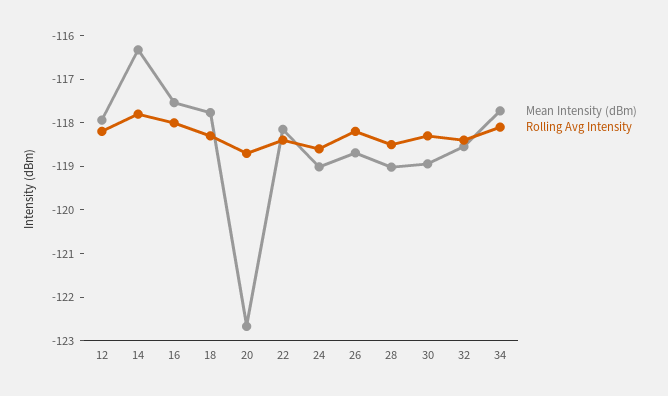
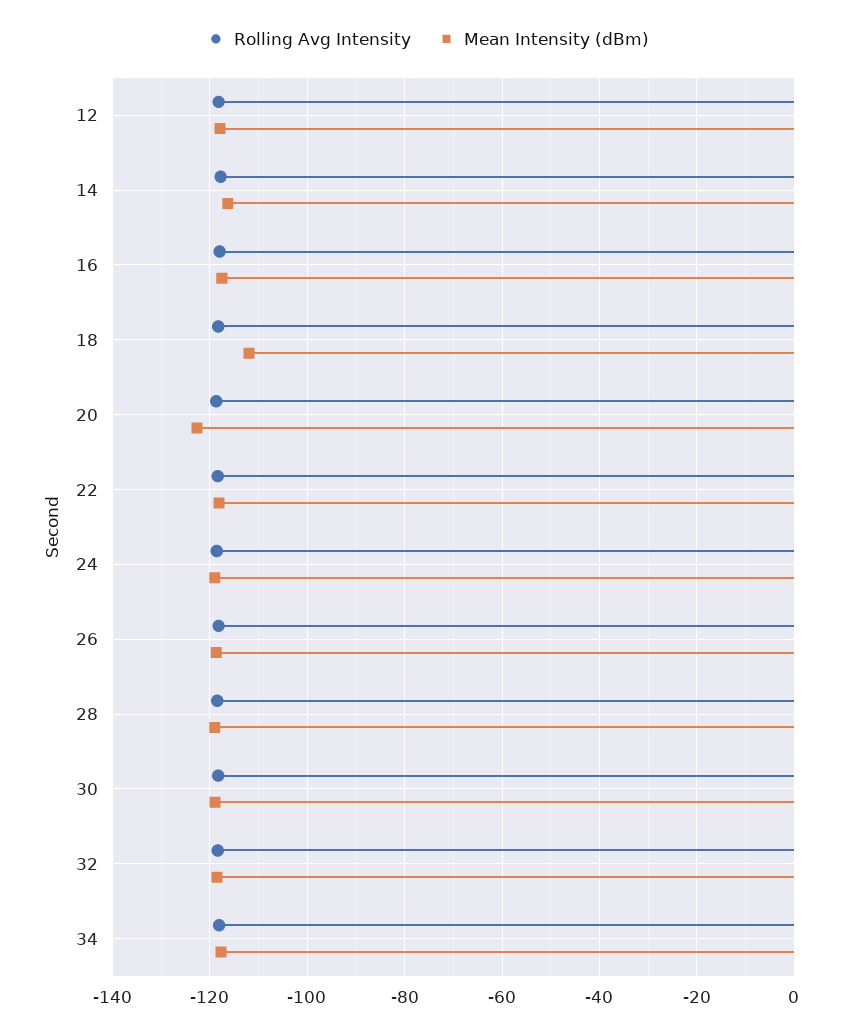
  {
    "Mean Intensity (dBm)": {
      "12": -118,
      "14": -116.4,
      "16": -117.6,
-     "18": -117.8,
+     "18": -112,
      "20": -122.6,
      "22": -118.2,
      "24": -119,
      "26": -118.6,
      "28": -119,
      "30": -119,
      "32": -118.6,
      "34": -117.8
    },
    "Rolling Avg Intensity": {
      "12": -118.2,
      "14": -117.8,
      "16": -118,
      "18": -118.4,
      "20": -118.8,
      "22": -118.4,
      "24": -118.6,
      "26": -118.2,
      "28": -118.6,
      "30": -118.4,
      "32": -118.4,
      "34": -118.2
    }
  }

